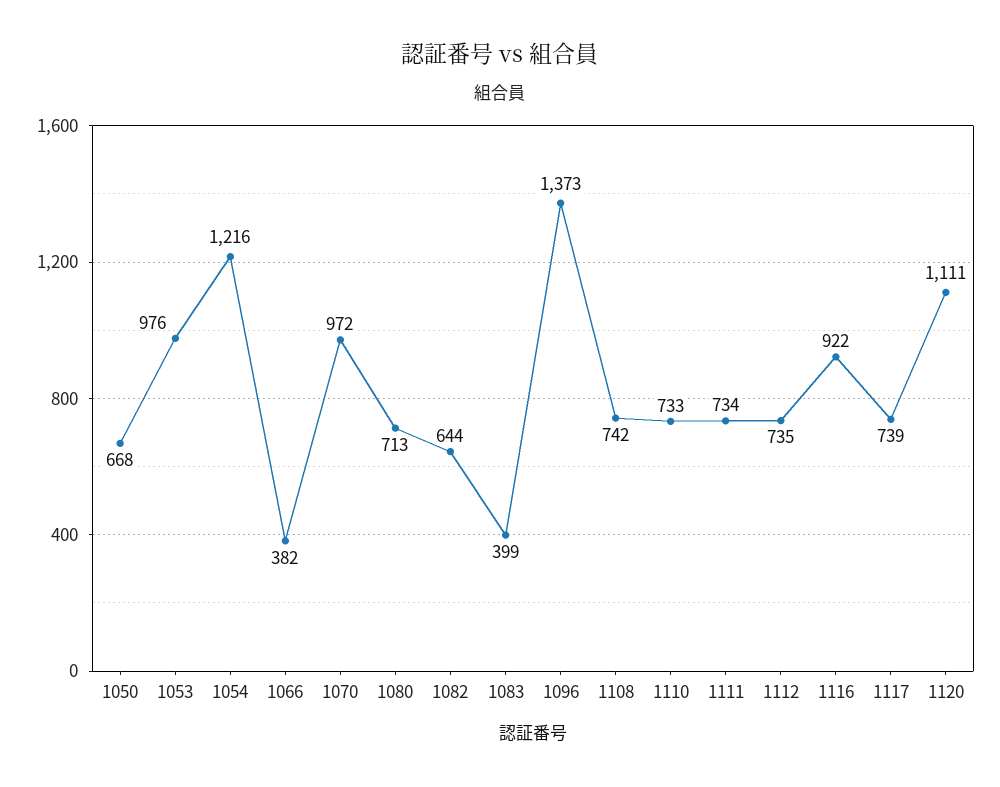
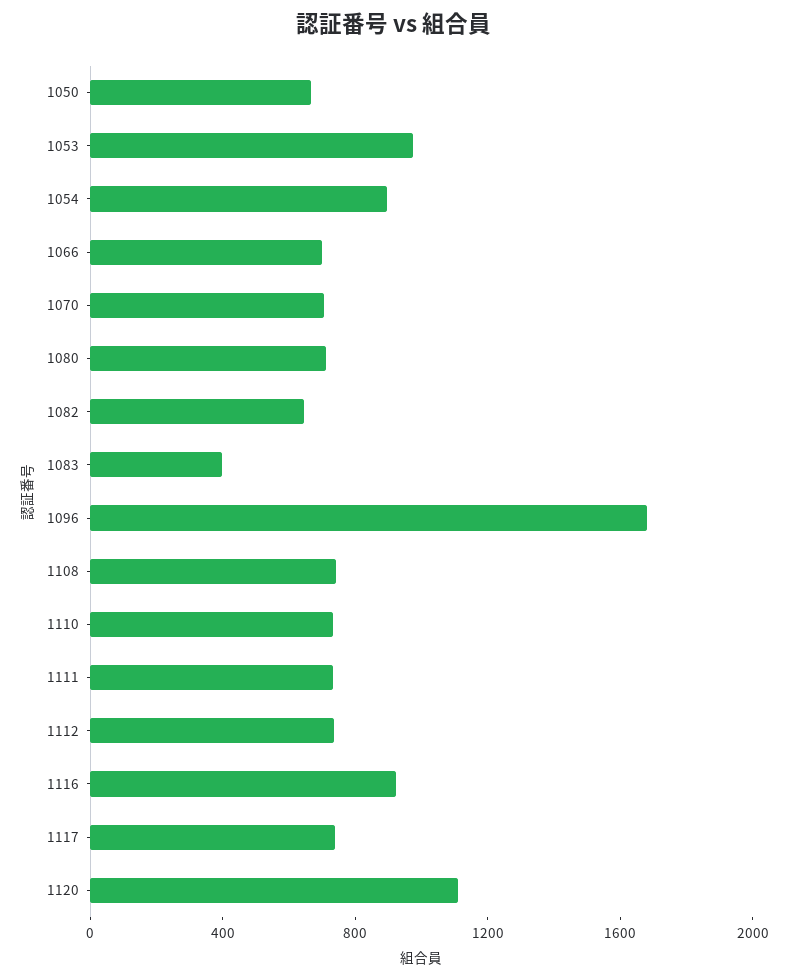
  {
    "1050": 668,
    "1053": 976,
-   "1054": 1216,
+   "1054": 900,
-   "1066": 382,
+   "1066": 700,
-   "1070": 972,
+   "1070": 700,
    "1080": 713,
    "1082": 644,
    "1083": 399,
-   "1096": 1373,
+   "1096": 1700,
    "1108": 742,
    "1110": 733,
    "1111": 734,
    "1112": 735,
    "1116": 922,
    "1117": 739,
    "1120": 1111
  }

